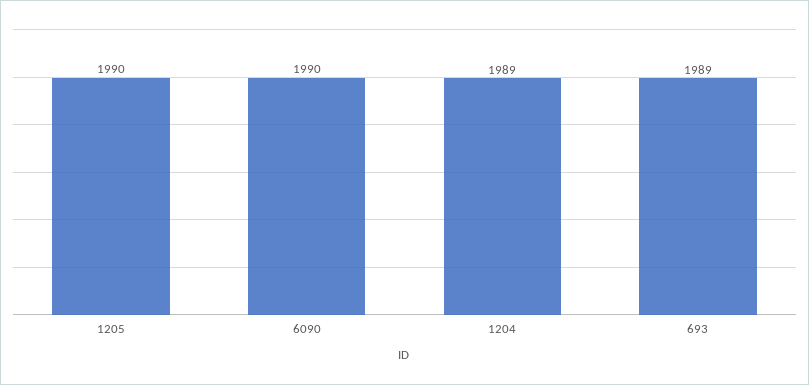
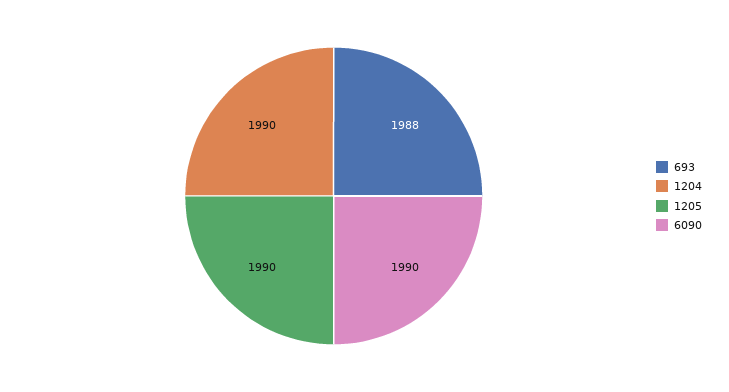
  {
    "1205": 1990,
    "6090": 1990,
-   "1204": 1989,
+   "1204": 1990,
-   "693": 1989
+   "693": 1988
  }

